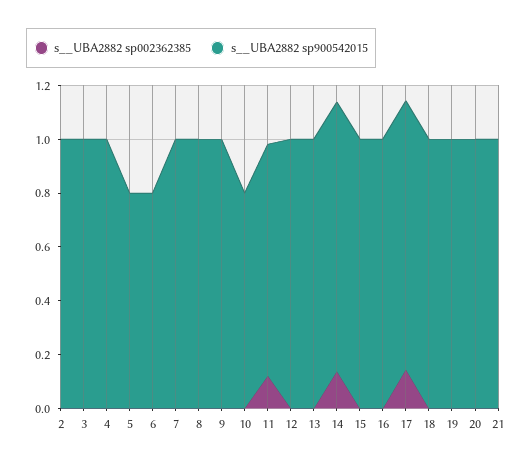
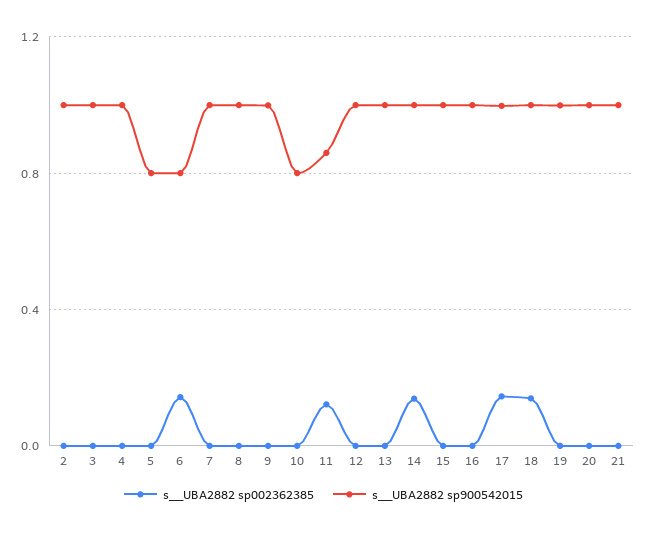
  {
    "s__UBA2882 sp002362385": {
      "2": 0,
      "3": 0,
      "4": 0,
      "5": 0,
-     "6": 0,
+     "6": 0.15,
      "7": 0,
      "8": 0,
      "9": 0,
      "10": 0,
      "11": 0.1,
      "12": 0,
      "13": 0,
      "14": 0.15,
      "15": 0,
      "16": 0,
      "17": 0.15,
-     "18": 0,
+     "18": 0.15,
      "19": 0,
      "20": 0,
      "21": 0
    },
    "s__UBA2882 sp900542015": {
      "2": 1,
      "3": 1,
      "4": 1,
      "5": 0.8,
      "6": 0.8,
      "7": 1,
      "8": 1,
      "9": 1,
      "10": 0.8,
      "11": 0.85,
      "12": 1,
      "13": 1,
      "14": 1,
      "15": 1,
      "16": 1,
      "17": 1,
      "18": 1,
      "19": 1,
      "20": 1,
      "21": 1
    }
  }

